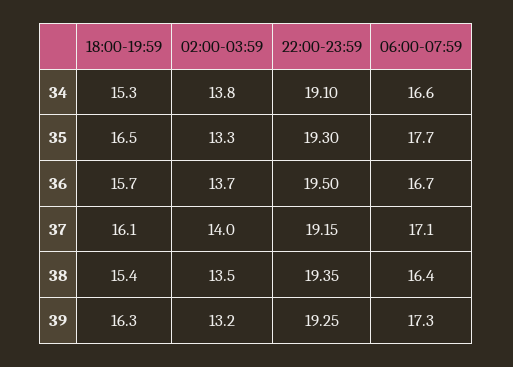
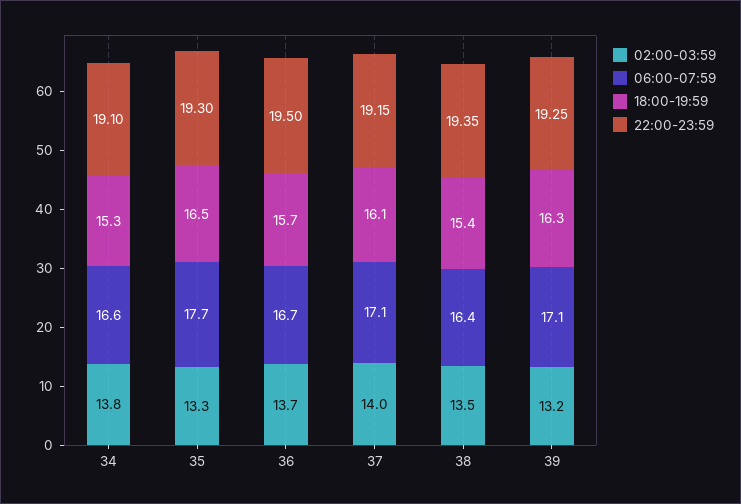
  {
    "18:00-19:59": {
      "34": 15.3,
      "35": 16.5,
      "36": 15.7,
      "37": 16.1,
      "38": 15.4,
      "39": 16.3
    },
    "02:00-03:59": {
      "34": 13.8,
      "35": 13.3,
      "36": 13.7,
      "37": 14,
      "38": 13.5,
      "39": 13.2
    },
    "22:00-23:59": {
      "34": 19.1,
      "35": 19.3,
      "36": 19.5,
      "37": 19.15,
      "38": 19.35,
      "39": 19.25
    },
    "06:00-07:59": {
      "34": 16.6,
      "35": 17.7,
      "36": 16.7,
      "37": 17.1,
      "38": 16.4,
-     "39": 17.3
+     "39": 17.1
    }
  }

